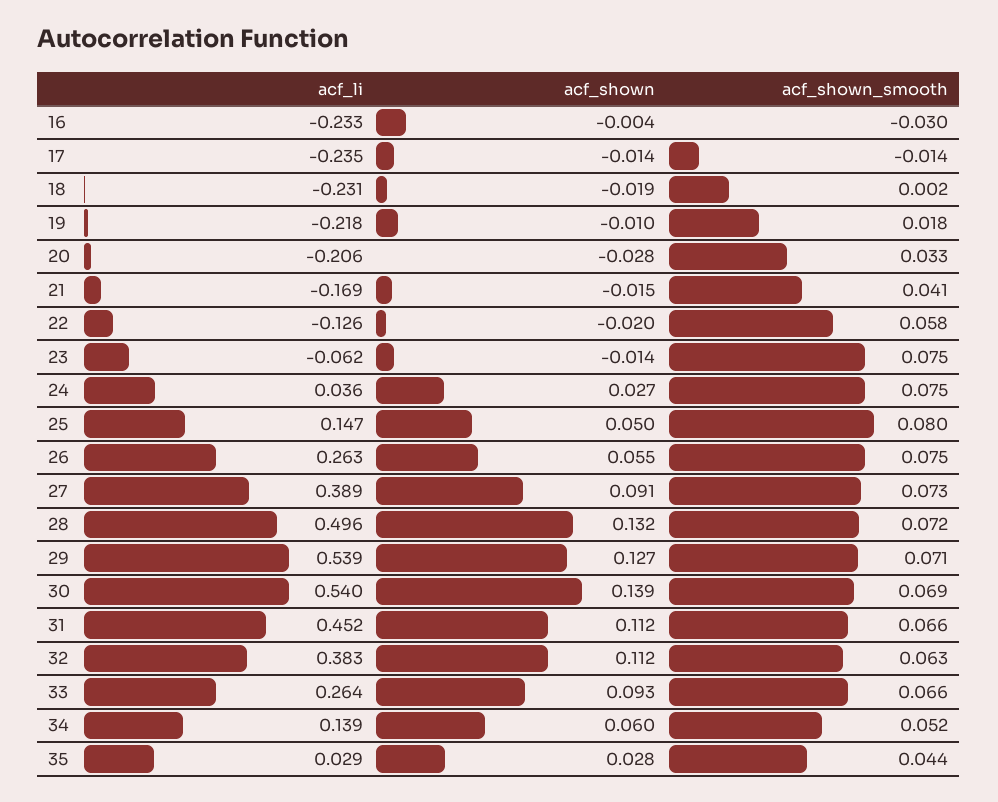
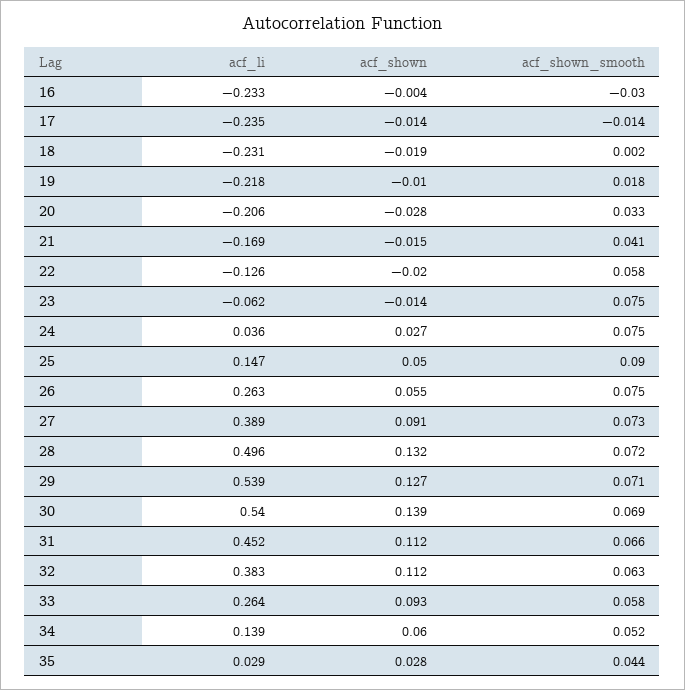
  {
    "acf_li": {
      "16": -0.233,
      "17": -0.235,
      "18": -0.231,
      "19": -0.218,
      "20": -0.206,
      "21": -0.169,
      "22": -0.126,
      "23": -0.062,
      "24": 0.036,
      "25": 0.147,
      "26": 0.263,
      "27": 0.389,
      "28": 0.496,
      "29": 0.539,
      "30": 0.54,
      "31": 0.452,
      "32": 0.383,
      "33": 0.264,
      "34": 0.139,
      "35": 0.029
    },
    "acf_shown": {
      "16": -0.004,
      "17": -0.014,
      "18": -0.019,
      "19": -0.01,
      "20": -0.028,
      "21": -0.015,
      "22": -0.02,
      "23": -0.014,
      "24": 0.027,
      "25": 0.05,
      "26": 0.055,
      "27": 0.091,
      "28": 0.132,
      "29": 0.127,
      "30": 0.139,
      "31": 0.112,
      "32": 0.112,
      "33": 0.093,
      "34": 0.06,
      "35": 0.028
    },
    "acf_shown_smooth": {
      "16": -0.03,
      "17": -0.014,
      "18": 0.002,
      "19": 0.018,
      "20": 0.033,
      "21": 0.041,
      "22": 0.058,
      "23": 0.075,
      "24": 0.075,
-     "25": 0.08,
+     "25": 0.09,
      "26": 0.075,
      "27": 0.073,
      "28": 0.072,
      "29": 0.071,
      "30": 0.069,
      "31": 0.066,
      "32": 0.063,
-     "33": 0.066,
+     "33": 0.058,
      "34": 0.052,
      "35": 0.044
    }
  }

